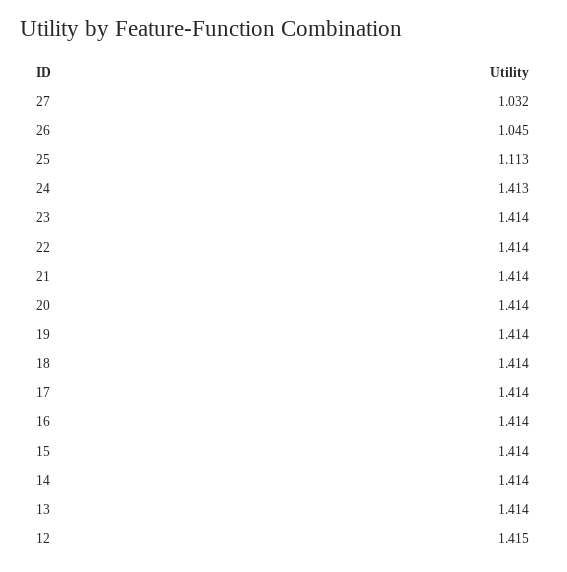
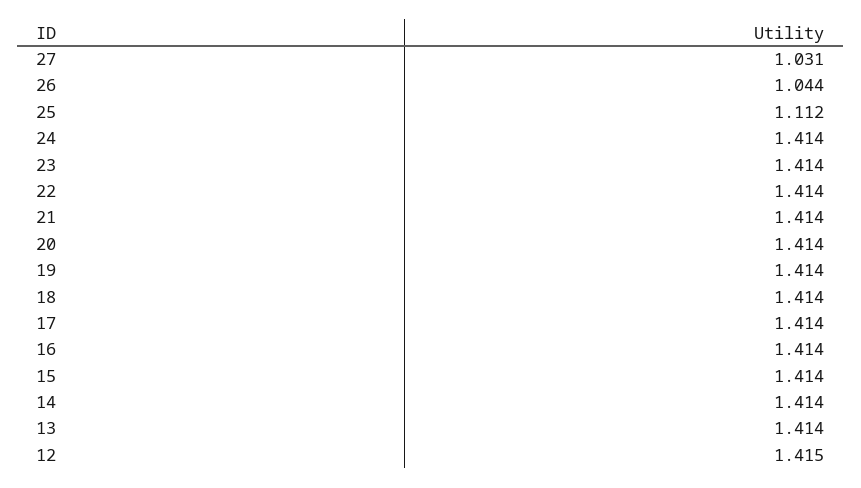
  {
-   "27": 1.032,
+   "27": 1.031,
-   "26": 1.045,
+   "26": 1.044,
-   "25": 1.113,
+   "25": 1.112,
-   "24": 1.413,
+   "24": 1.414,
    "23": 1.414,
    "22": 1.414,
    "21": 1.414,
    "20": 1.414,
    "19": 1.414,
    "18": 1.414,
    "17": 1.414,
    "16": 1.414,
    "15": 1.414,
    "14": 1.414,
    "13": 1.414,
    "12": 1.415
  }

